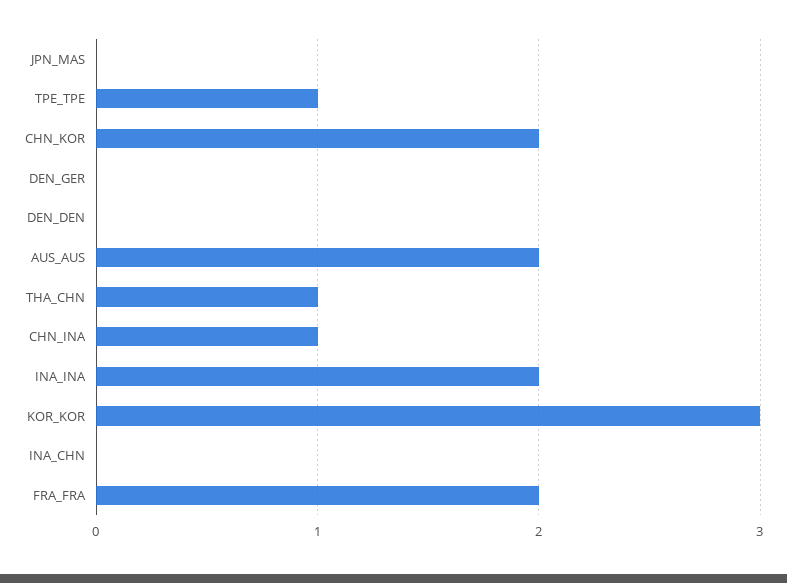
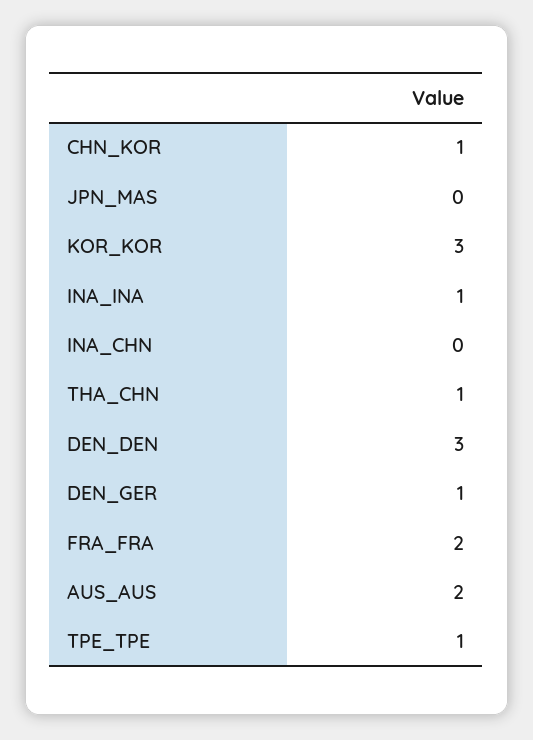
  {
    "JPN_MAS": 0,
    "TPE_TPE": 1,
-   "CHN_KOR": 2,
+   "CHN_KOR": 1,
-   "DEN_GER": 0,
+   "DEN_GER": 1,
-   "DEN_DEN": 0,
+   "DEN_DEN": 3,
    "AUS_AUS": 2,
    "THA_CHN": 1,
-   "CHN_INA": 1,
-   "INA_INA": 2,
+   "INA_INA": 1,
    "KOR_KOR": 3,
    "INA_CHN": 0,
    "FRA_FRA": 2
  }

